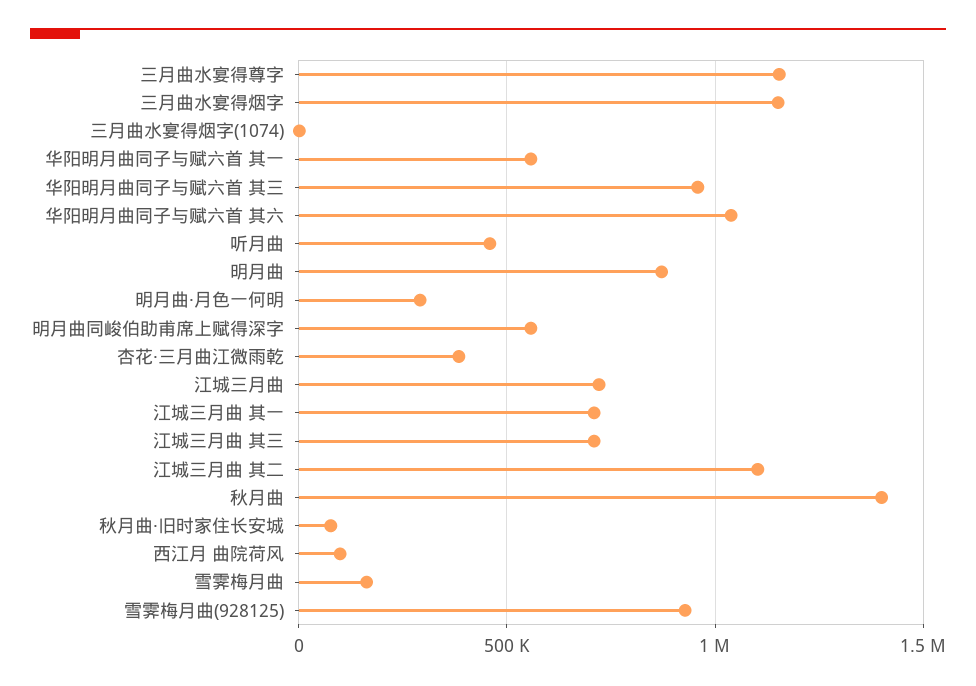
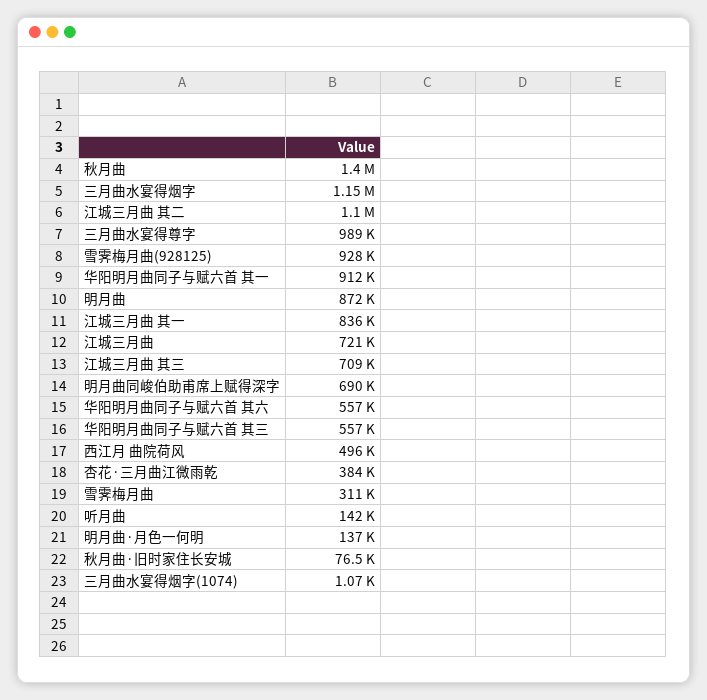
  {
-   "三月曲水宴得尊字": 1150000,
+   "三月曲水宴得尊字": 989000,
    "三月曲水宴得烟字": 1150000,
    "三月曲水宴得烟字(1074)": 1070,
-   "华阳明月曲同子与赋六首 其一": 550000,
+   "华阳明月曲同子与赋六首 其一": 912000,
-   "华阳明月曲同子与赋六首 其三": 950000,
+   "华阳明月曲同子与赋六首 其三": 557000,
-   "华阳明月曲同子与赋六首 其六": 1050000,
+   "华阳明月曲同子与赋六首 其六": 557000,
-   "听月曲": 450000,
+   "听月曲": 142000,
    "明月曲": 872000,
-   "明月曲·月色一何明": 300000,
+   "明月曲·月色一何明": 137000,
-   "明月曲同峻伯助甫席上赋得深字": 550000,
+   "明月曲同峻伯助甫席上赋得深字": 690000,
    "杏花·三月曲江微雨乾": 384000,
    "江城三月曲": 721000,
-   "江城三月曲 其一": 700000,
+   "江城三月曲 其一": 836000,
    "江城三月曲 其三": 709000,
    "江城三月曲 其二": 1100000,
    "秋月曲": 1400000,
    "秋月曲·旧时家住长安城": 76500,
-   "西江月 曲院荷风": 100000,
+   "西江月 曲院荷风": 496000,
-   "雪霁梅月曲": 150000,
+   "雪霁梅月曲": 311000,
    "雪霁梅月曲(928125)": 928000
  }

